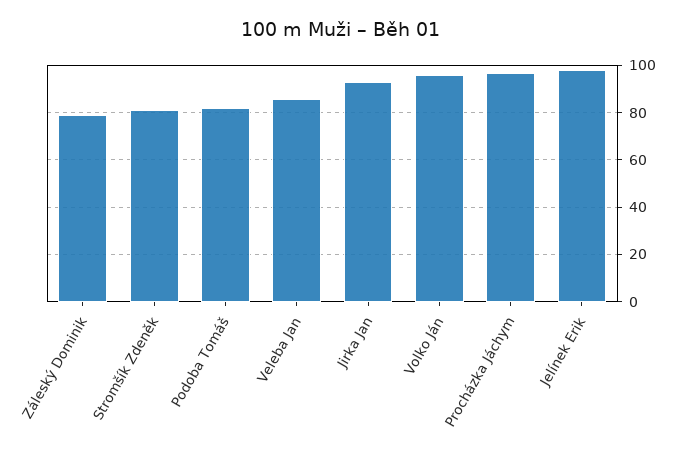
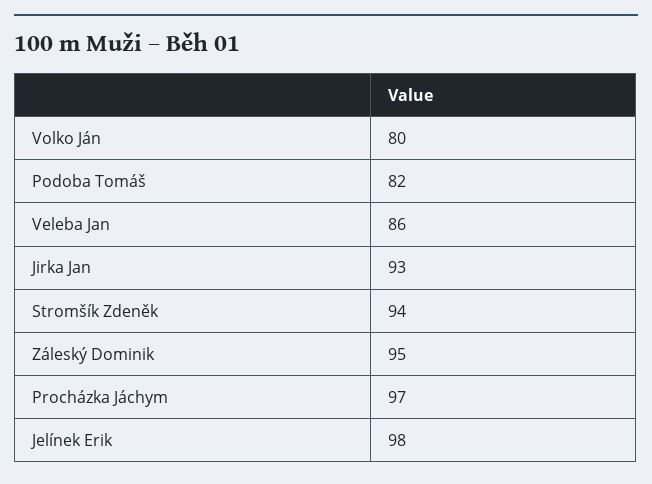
  {
-   "Záleský Dominik": 80,
+   "Záleský Dominik": 95,
-   "Stromšík Zdeněk": 80,
+   "Stromšík Zdeněk": 94,
    "Podoba Tomáš": 82,
    "Veleba Jan": 86,
    "Jirka Jan": 93,
-   "Volko Ján": 95,
+   "Volko Ján": 80,
    "Procházka Jáchym": 97,
    "Jelínek Erik": 98
  }

